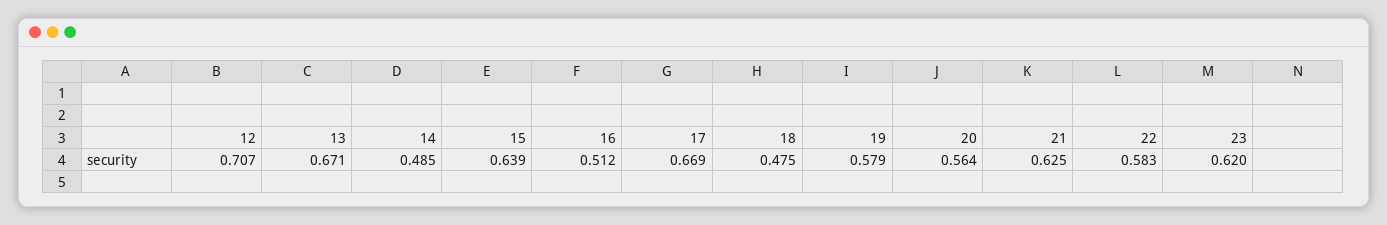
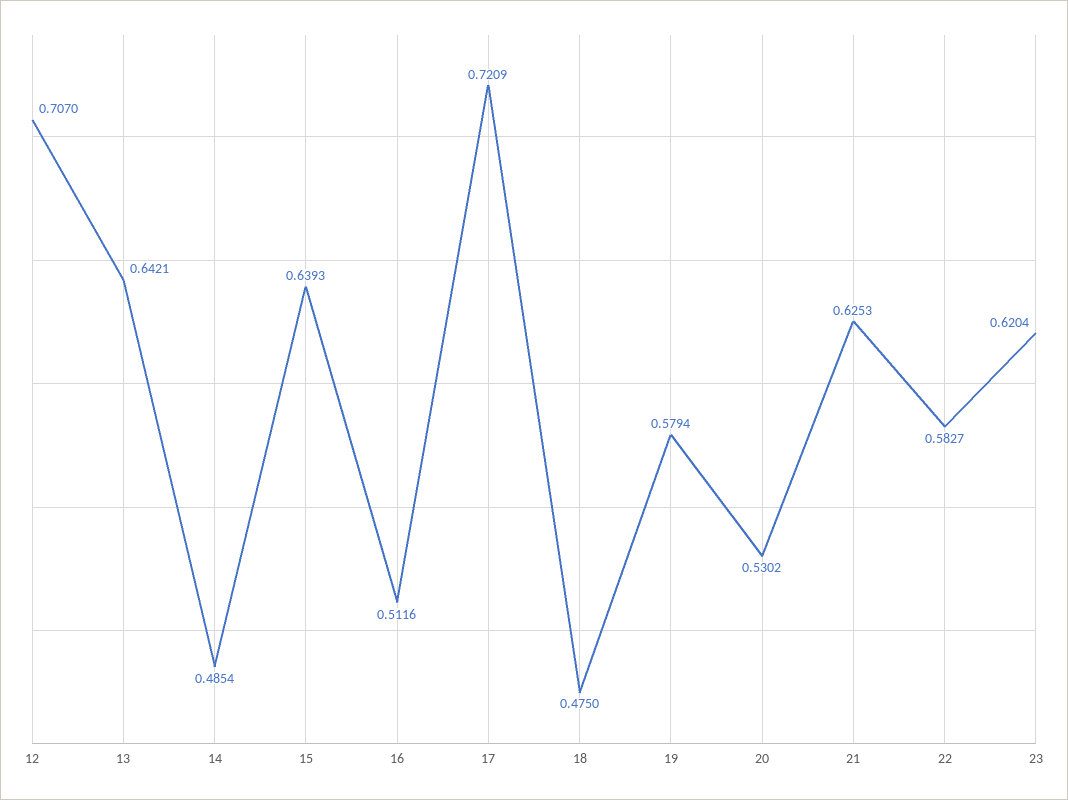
  {
    "12": 0.707,
-   "13": 0.671,
+   "13": 0.6421,
    "14": 0.4854,
    "15": 0.6393,
    "16": 0.5116,
-   "17": 0.669,
+   "17": 0.7209,
    "18": 0.475,
    "19": 0.5794,
-   "20": 0.564,
+   "20": 0.5302,
    "21": 0.6253,
    "22": 0.5827,
    "23": 0.6204
  }

